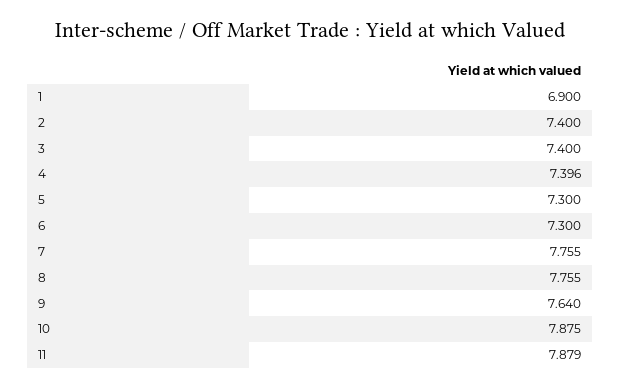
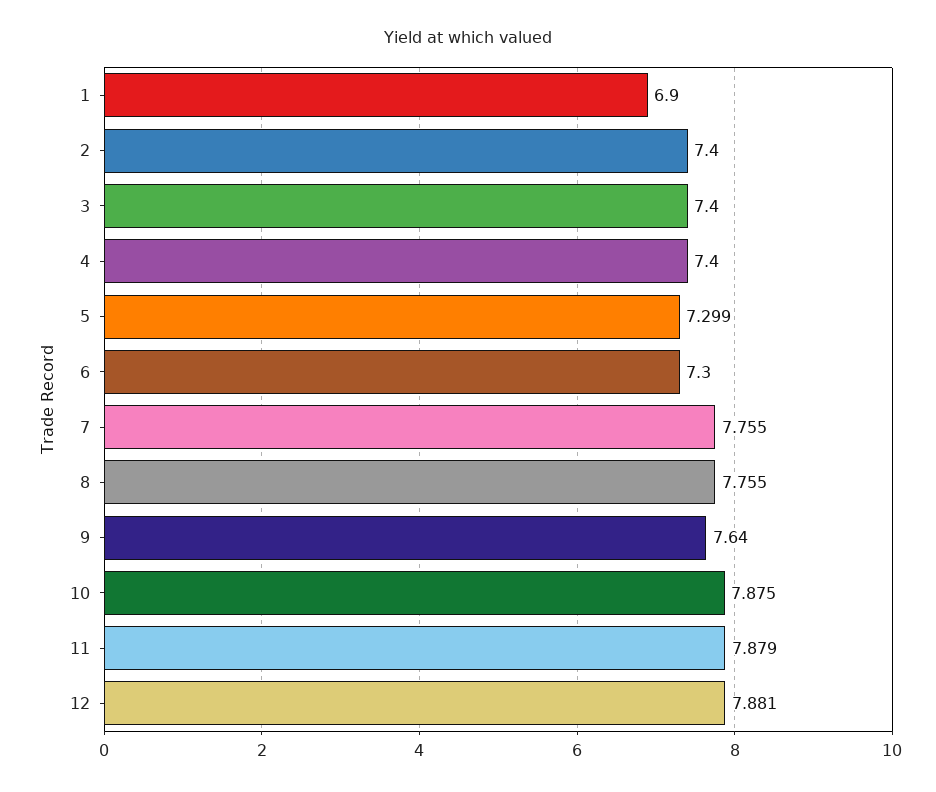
  {
    "1": 6.9,
    "2": 7.4,
    "3": 7.4,
-   "4": 7.396,
+   "4": 7.4,
-   "5": 7.3,
+   "5": 7.299,
    "6": 7.3,
    "7": 7.755,
    "8": 7.755,
    "9": 7.64,
    "10": 7.875,
-   "11": 7.879
+   "11": 7.879,
+   "12": 7.881
  }

